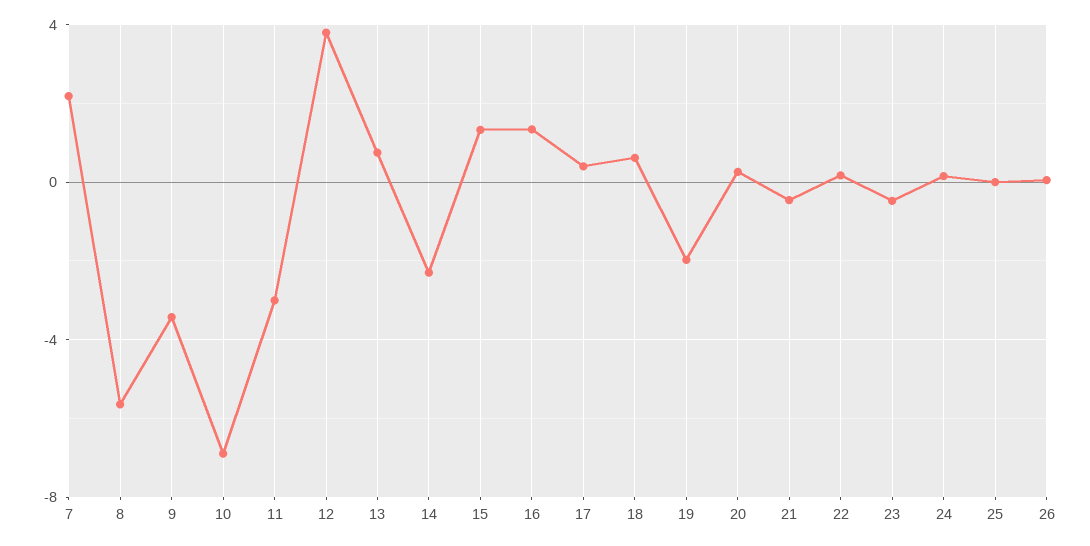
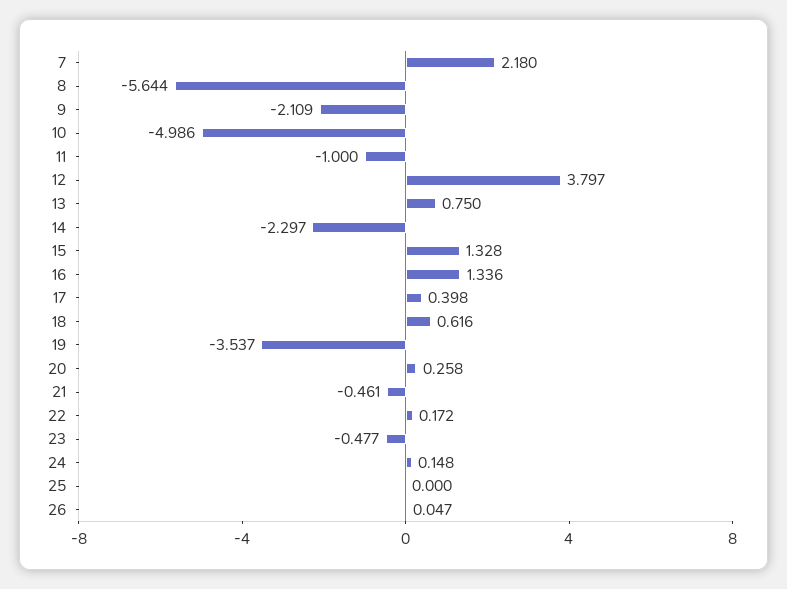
  {
    "7": 2.18,
    "8": -5.644,
-   "9": -3.5,
+   "9": -2.109,
-   "10": -7,
+   "10": -4.986,
-   "11": -3,
+   "11": -1,
    "12": 3.797,
    "13": 0.75,
    "14": -2.297,
    "15": 1.328,
    "16": 1.336,
    "17": 0.398,
    "18": 0.616,
-   "19": -2,
+   "19": -3.537,
    "20": 0.258,
    "21": -0.461,
    "22": 0.172,
    "23": -0.477,
    "24": 0.148,
    "25": 0,
    "26": 0.047
  }

